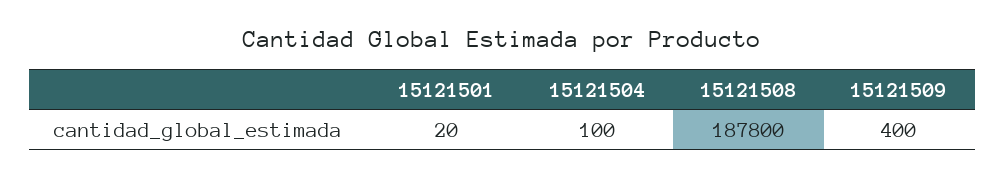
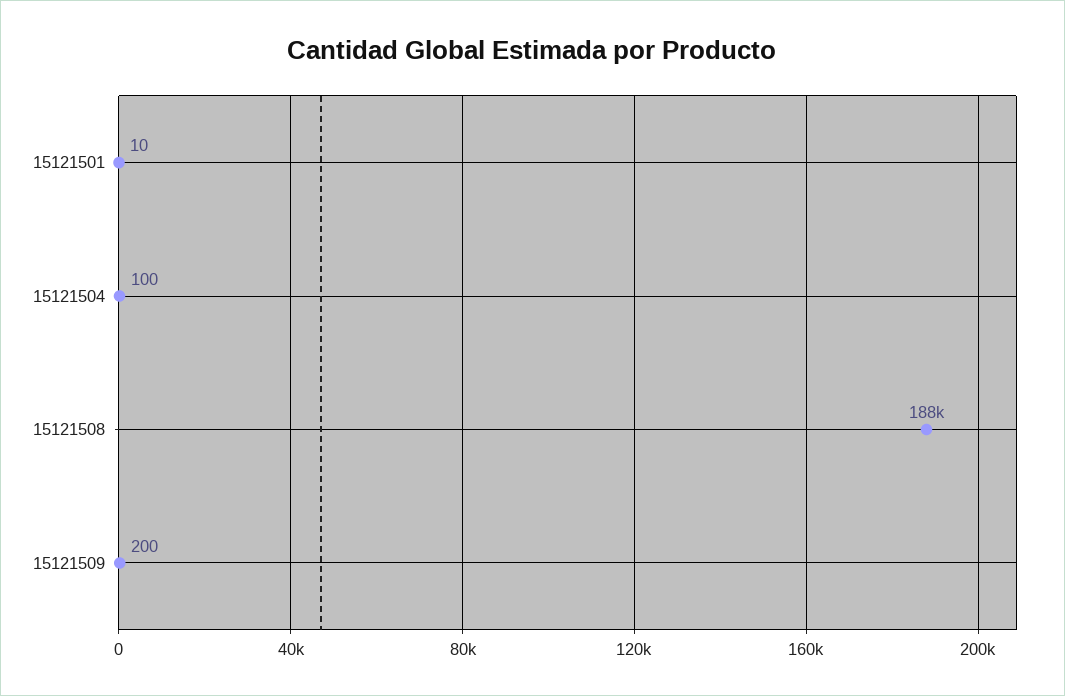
  {
-   "15121501": 20,
+   "15121501": 10,
    "15121504": 100,
    "15121508": 187800,
-   "15121509": 400
+   "15121509": 200
  }

